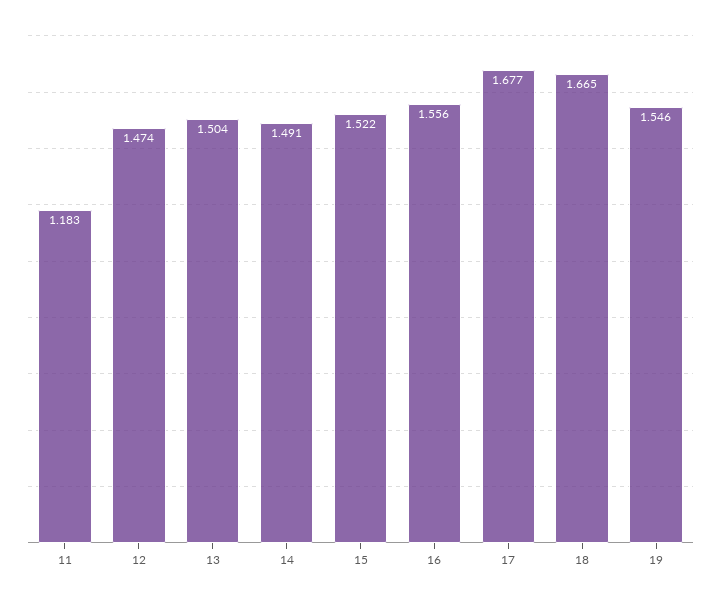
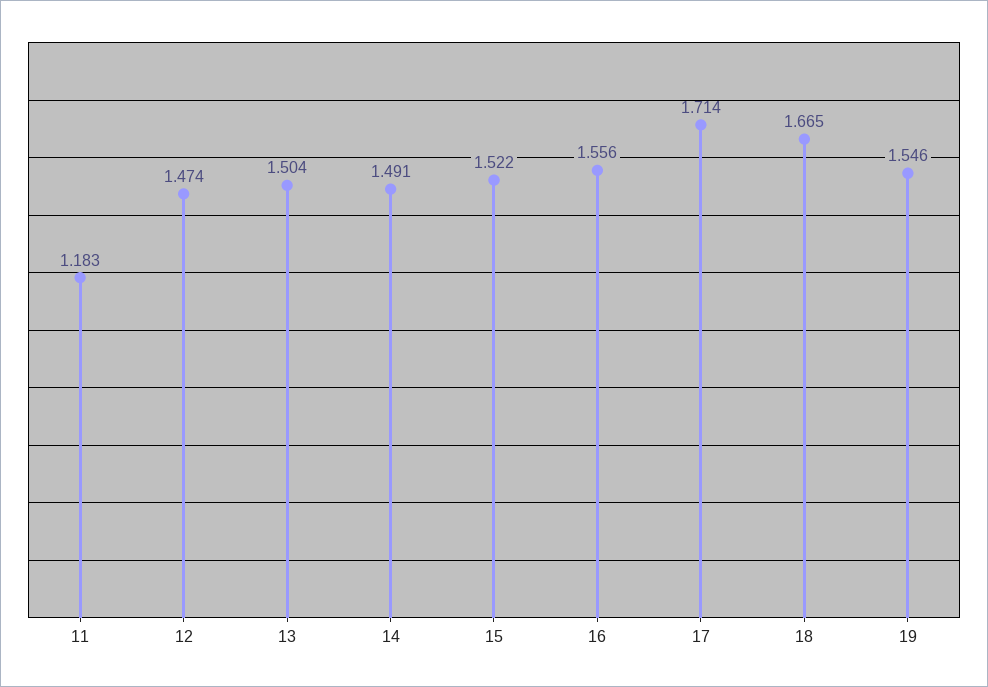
  {
    "11": 1.183,
    "12": 1.474,
    "13": 1.504,
    "14": 1.491,
    "15": 1.522,
    "16": 1.556,
-   "17": 1.677,
+   "17": 1.714,
    "18": 1.665,
    "19": 1.546
  }

